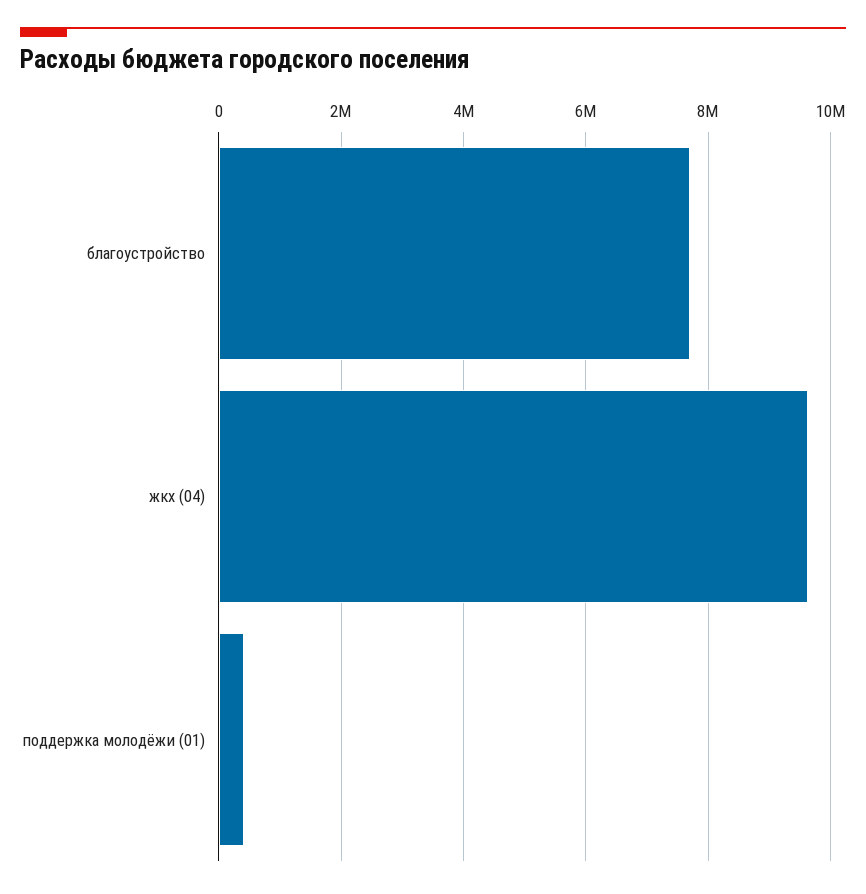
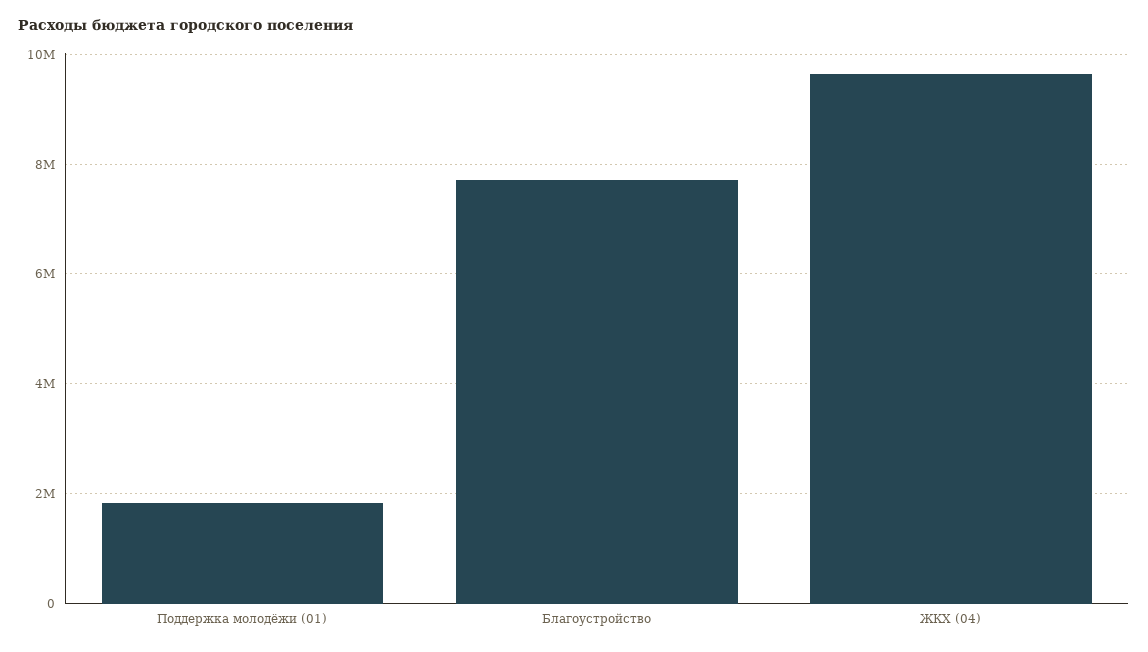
  {
    "благоустройство": 7800000,
    "жкх (04)": 9600000,
-   "поддержка молодёжи (01)": 400000
+   "поддержка молодёжи (01)": 1800000
  }

